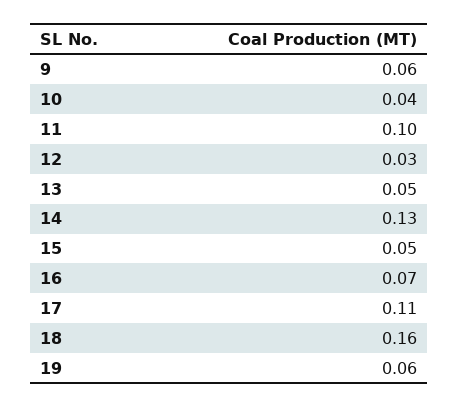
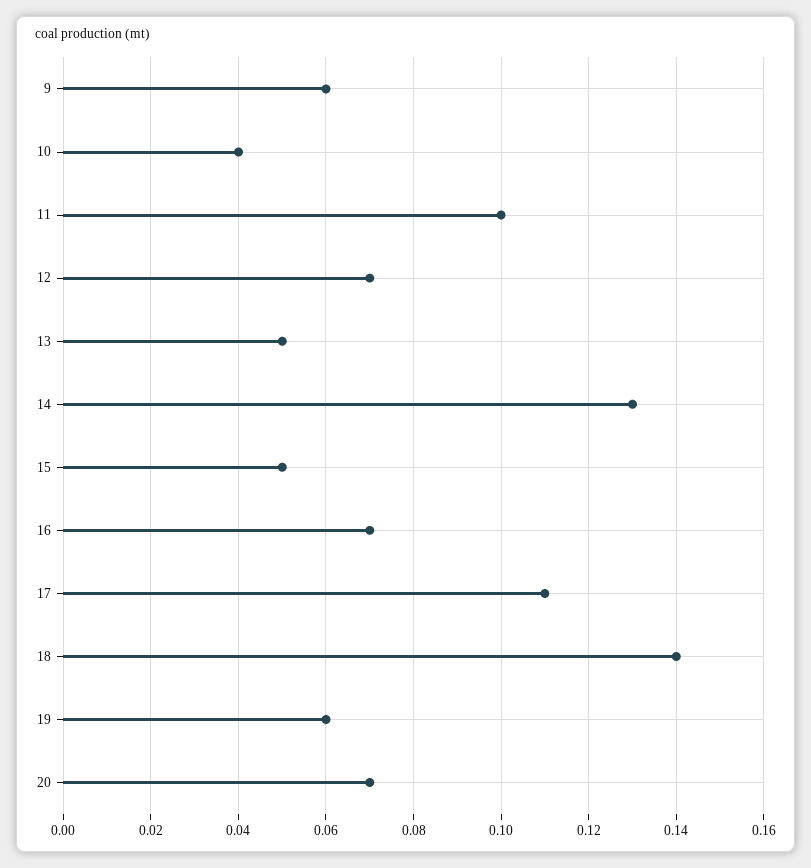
  {
    "9": 0.06,
    "10": 0.04,
    "11": 0.1,
-   "12": 0.03,
+   "12": 0.07,
    "13": 0.05,
    "14": 0.13,
    "15": 0.05,
    "16": 0.07,
    "17": 0.11,
-   "18": 0.16,
+   "18": 0.14,
-   "19": 0.06
+   "19": 0.06,
+   "20": 0.07
  }

